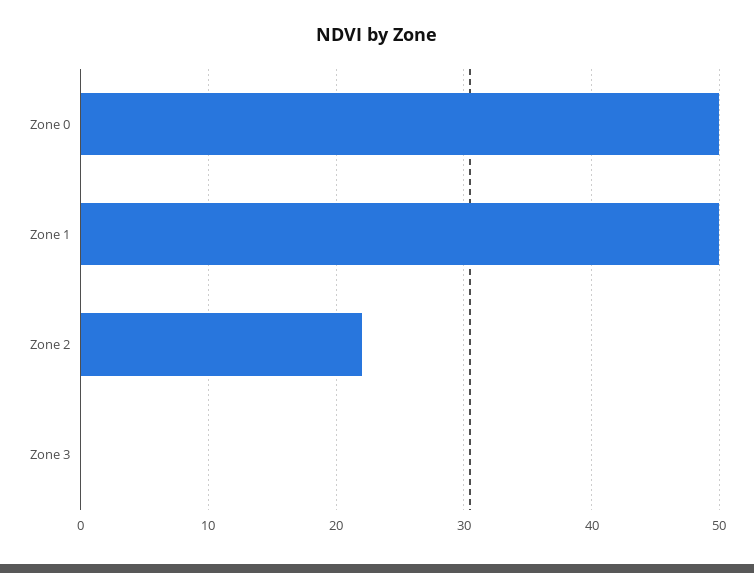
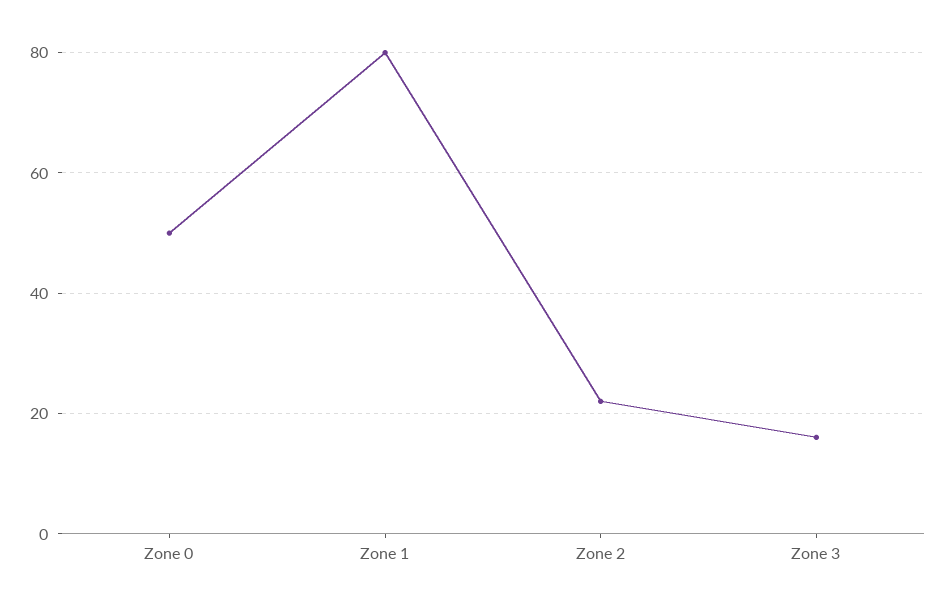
  {
    "Zone 0": 50,
-   "Zone 1": 50,
+   "Zone 1": 80,
    "Zone 2": 22,
-   "Zone 3": 0
+   "Zone 3": 15
  }

